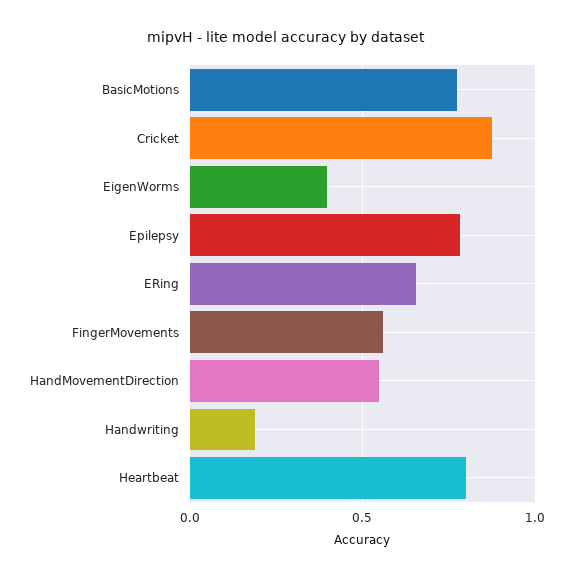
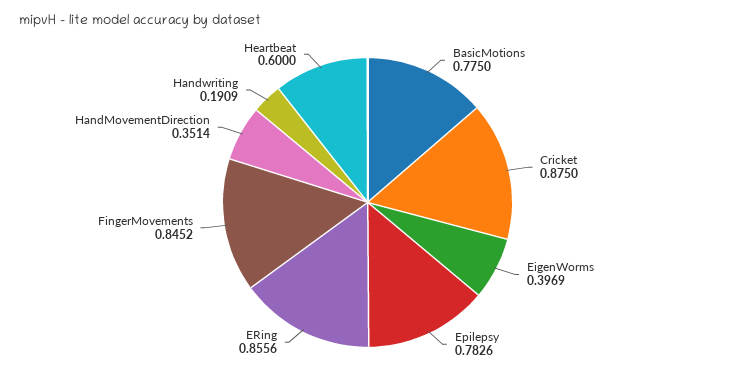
  {
    "BasicMotions": 0.775,
    "Cricket": 0.875,
    "EigenWorms": 0.3969,
    "Epilepsy": 0.7826,
-   "ERing": 0.65,
+   "ERing": 0.8556,
-   "FingerMovements": 0.55,
+   "FingerMovements": 0.8452,
-   "HandMovementDirection": 0.55,
+   "HandMovementDirection": 0.3514,
    "Handwriting": 0.1909,
-   "Heartbeat": 0.8
+   "Heartbeat": 0.6
  }

